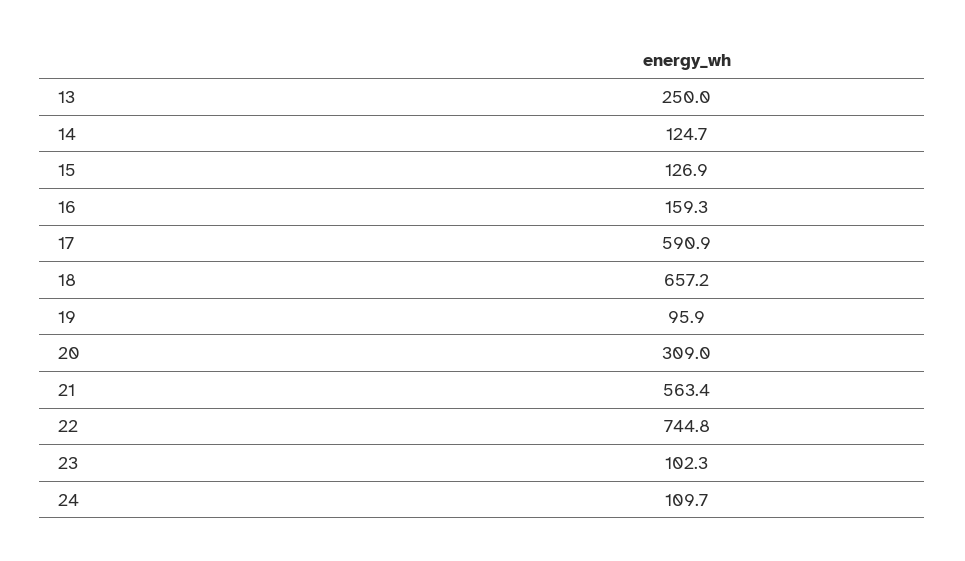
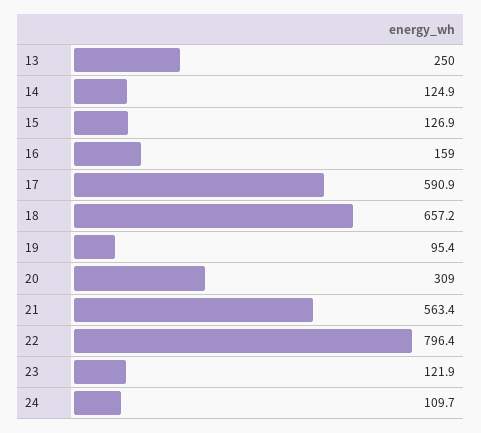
  {
    "13": 250,
-   "14": 124.7,
+   "14": 124.9,
    "15": 126.9,
-   "16": 159.3,
+   "16": 159,
    "17": 590.9,
    "18": 657.2,
-   "19": 95.9,
+   "19": 95.4,
    "20": 309,
    "21": 563.4,
-   "22": 744.8,
+   "22": 796.4,
-   "23": 102.3,
+   "23": 121.9,
    "24": 109.7
  }

